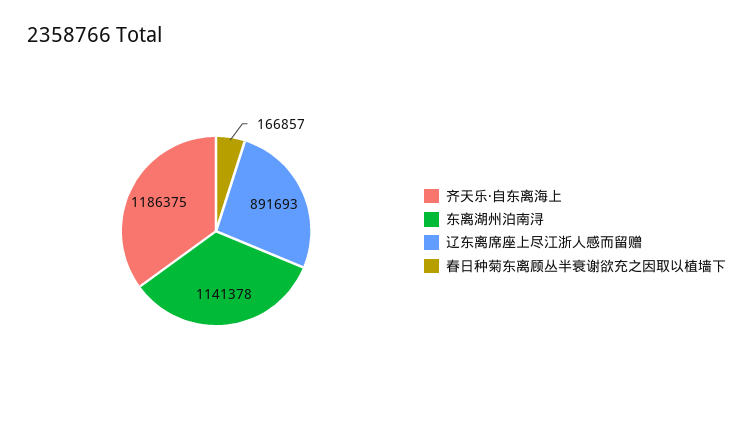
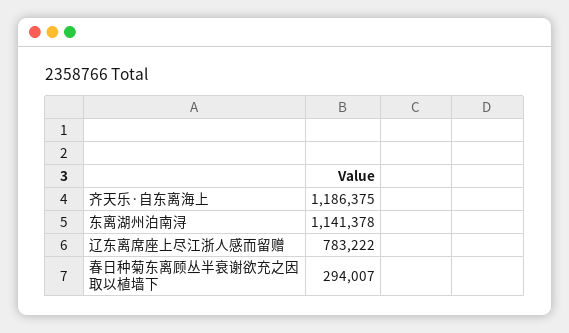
  {
    "齐天乐·自东离海上": 1186375,
    "东离湖州泊南浔": 1141378,
-   "辽东离席座上尽江浙人感而留赠": 891693,
+   "辽东离席座上尽江浙人感而留赠": 783222,
-   "春日种菊东离顾丛半衰谢欲充之因取以植墙下": 166857
+   "春日种菊东离顾丛半衰谢欲充之因取以植墙下": 294007
  }

